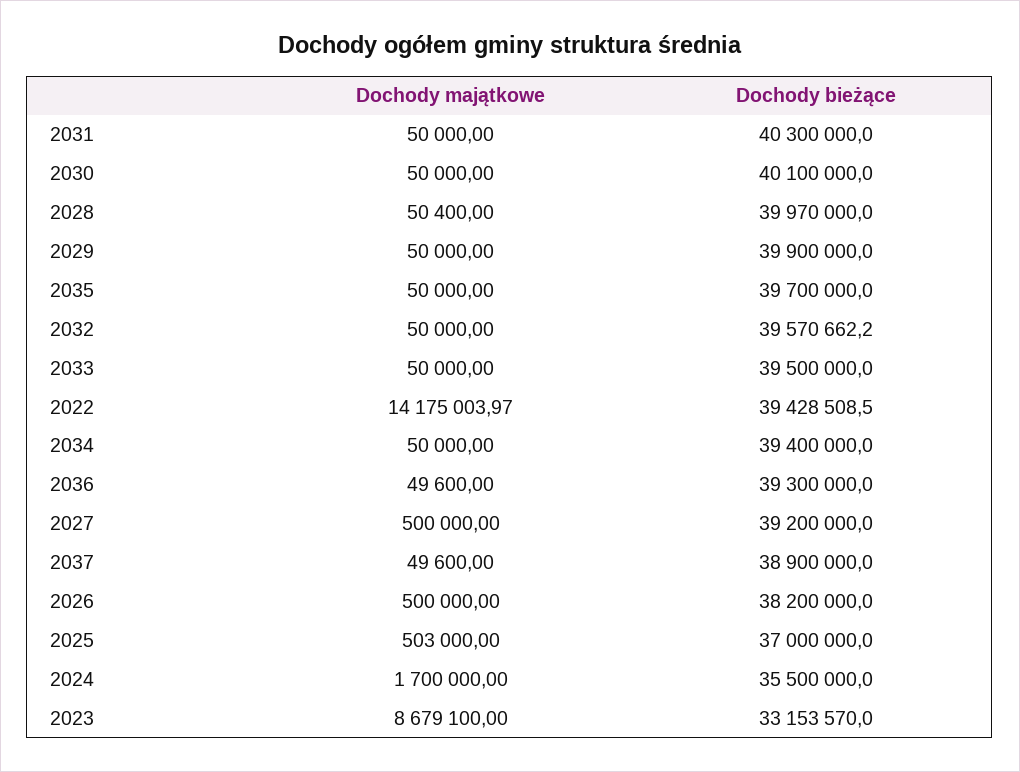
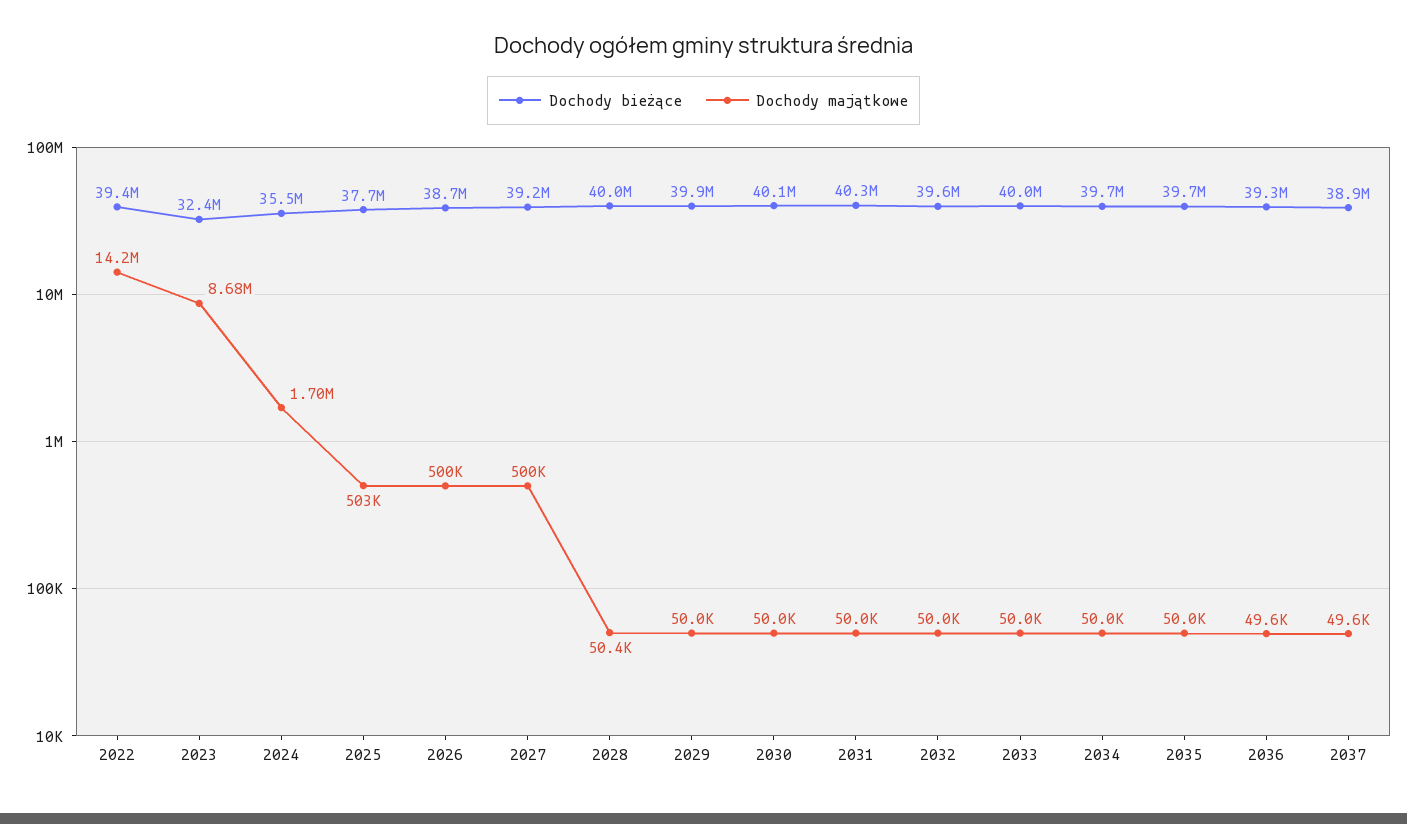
  {
    "Dochody majątkowe": {
      "2031": 50000,
      "2030": 50000,
      "2028": 50400,
      "2029": 50000,
      "2035": 50000,
      "2032": 50000,
      "2033": 50000,
      "2022": 14175003.97,
      "2034": 50000,
      "2036": 49600,
      "2027": 500000,
      "2037": 49600,
      "2026": 500000,
      "2025": 503000,
      "2024": 1700000,
      "2023": 8679100
    },
    "Dochody bieżące": {
      "2031": 40300000,
      "2030": 40100000,
      "2028": 39970000,
      "2029": 39900000,
      "2035": 39700000,
      "2032": 39570662.2,
-     "2033": 39500000,
+     "2033": 40000000,
      "2022": 39428508.5,
-     "2034": 39400000,
+     "2034": 39700000,
      "2036": 39300000,
      "2027": 39200000,
      "2037": 38900000,
-     "2026": 38200000,
+     "2026": 38700000,
-     "2025": 37000000,
+     "2025": 37700000,
      "2024": 35500000,
-     "2023": 33153570
+     "2023": 32400000
    }
  }

